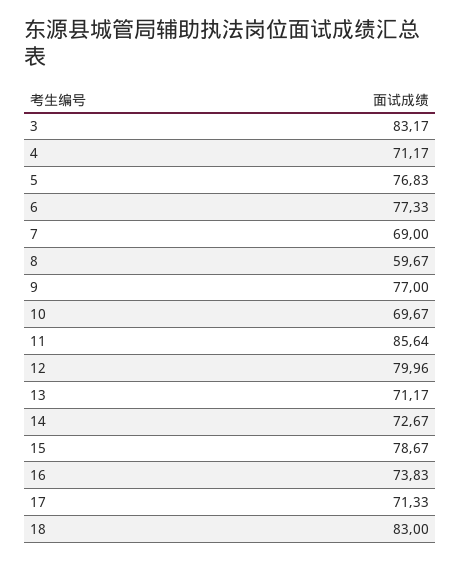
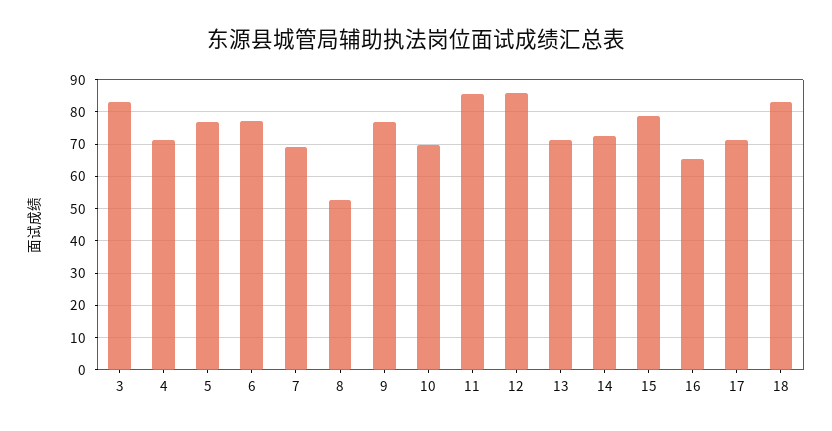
  {
    "3": 83.17,
    "4": 71.17,
    "5": 76.83,
    "6": 77.33,
    "7": 69,
-   "8": 59.67,
+   "8": 52,
    "9": 77,
    "10": 69.67,
    "11": 85.64,
-   "12": 79.96,
+   "12": 86,
    "13": 71.17,
    "14": 72.67,
    "15": 78.67,
-   "16": 73.83,
+   "16": 66,
    "17": 71.33,
    "18": 83
  }

